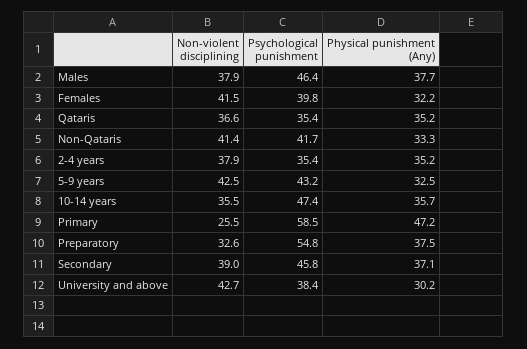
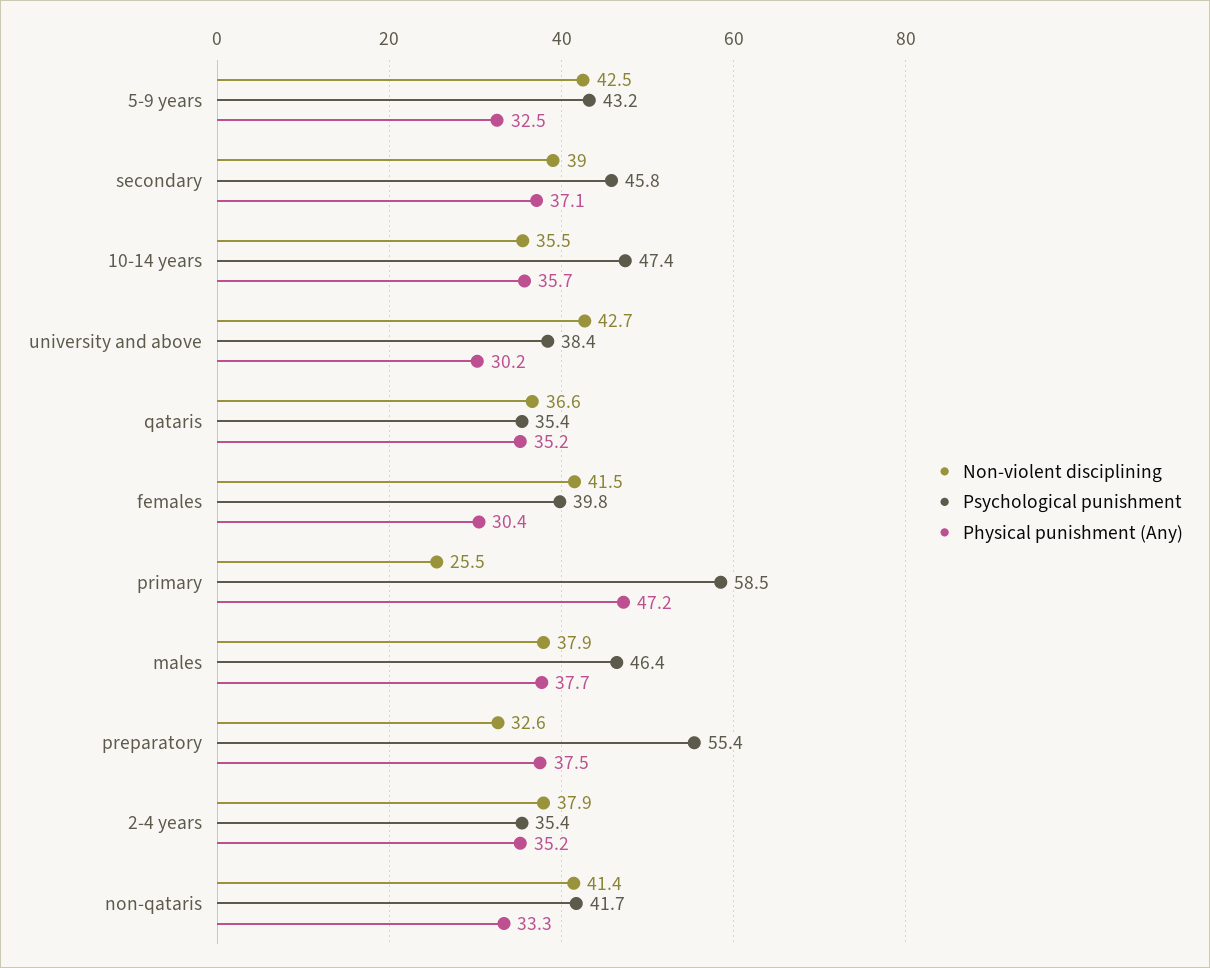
  {
    "Non-violent disciplining": {
      "Males": 37.9,
      "Females": 41.5,
      "Qataris": 36.6,
      "Non-Qataris": 41.4,
      "2-4 years": 37.9,
      "5-9 years": 42.5,
      "10-14 years": 35.5,
      "Primary": 25.5,
      "Preparatory": 32.6,
      "Secondary": 39,
      "University and above": 42.7
    },
    "Psychological punishment": {
      "Males": 46.4,
      "Females": 39.8,
      "Qataris": 35.4,
      "Non-Qataris": 41.7,
      "2-4 years": 35.4,
      "5-9 years": 43.2,
      "10-14 years": 47.4,
      "Primary": 58.5,
-     "Preparatory": 54.8,
+     "Preparatory": 55.4,
      "Secondary": 45.8,
      "University and above": 38.4
    },
    "Physical punishment (Any)": {
      "Males": 37.7,
-     "Females": 32.2,
+     "Females": 30.4,
      "Qataris": 35.2,
      "Non-Qataris": 33.3,
      "2-4 years": 35.2,
      "5-9 years": 32.5,
      "10-14 years": 35.7,
      "Primary": 47.2,
      "Preparatory": 37.5,
      "Secondary": 37.1,
      "University and above": 30.2
    }
  }

